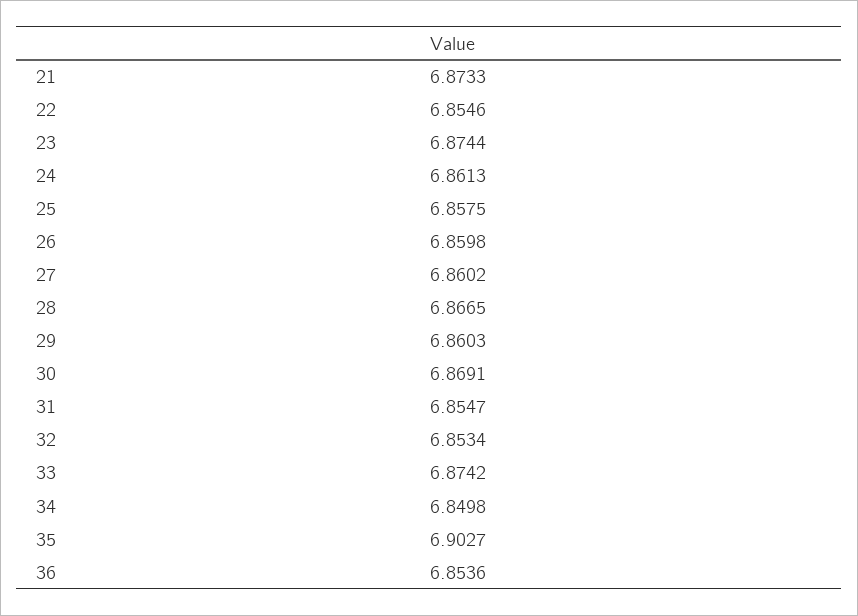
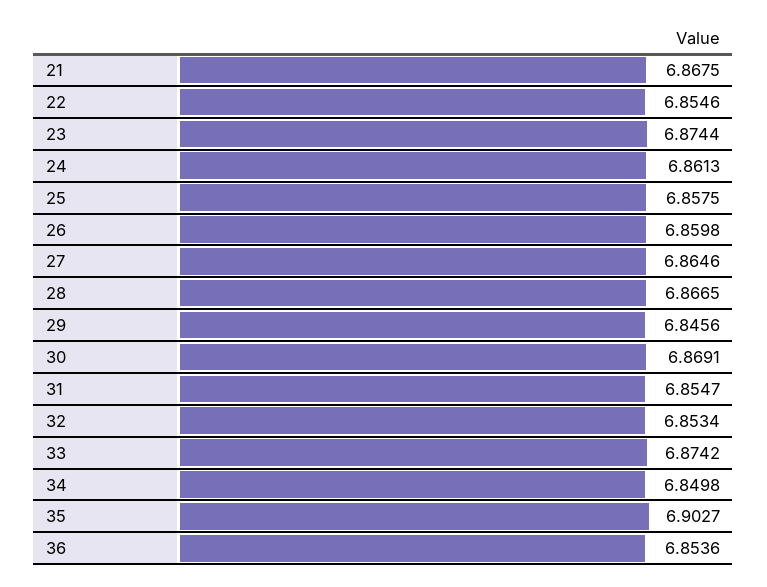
  {
-   "21": 6.8733,
+   "21": 6.8675,
    "22": 6.8546,
    "23": 6.8744,
    "24": 6.8613,
    "25": 6.8575,
    "26": 6.8598,
-   "27": 6.8602,
+   "27": 6.8646,
    "28": 6.8665,
-   "29": 6.8603,
+   "29": 6.8456,
    "30": 6.8691,
    "31": 6.8547,
    "32": 6.8534,
    "33": 6.8742,
    "34": 6.8498,
    "35": 6.9027,
    "36": 6.8536
  }

